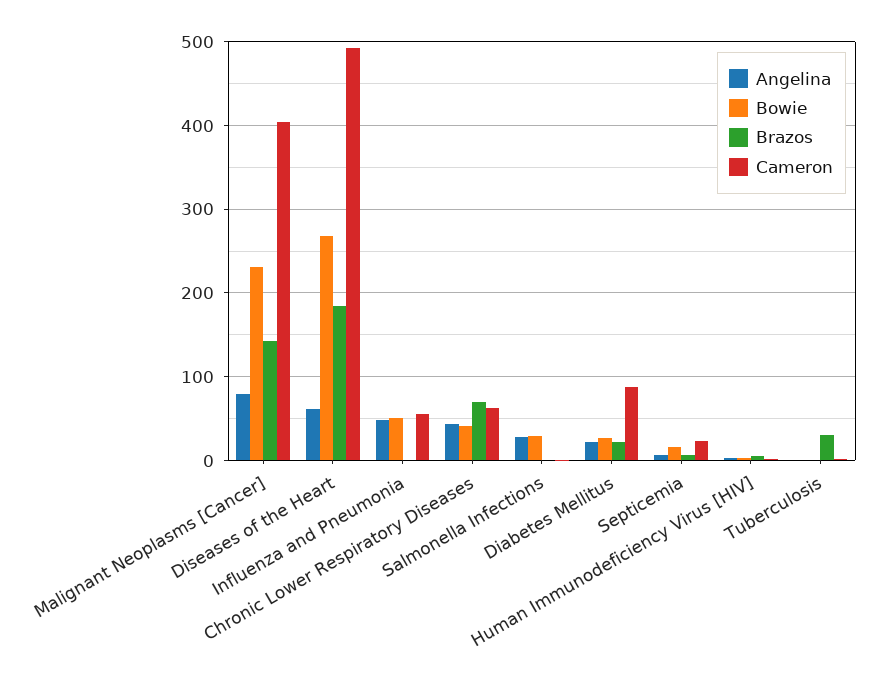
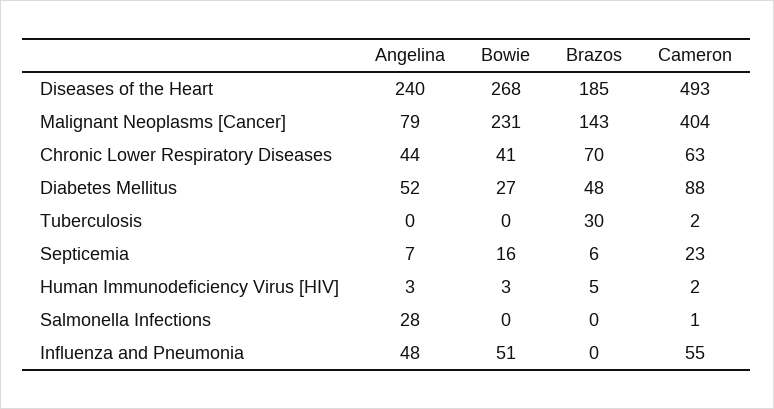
  {
    "Angelina": {
      "Malignant Neoplasms [Cancer]": 79,
-     "Diseases of the Heart": 60,
+     "Diseases of the Heart": 240,
      "Influenza and Pneumonia": 48,
      "Chronic Lower Respiratory Diseases": 44,
      "Salmonella Infections": 28,
-     "Diabetes Mellitus": 20,
+     "Diabetes Mellitus": 52,
      "Septicemia": 7,
      "Human Immunodeficiency Virus [HIV]": 3,
      "Tuberculosis": 0
    },
    "Bowie": {
      "Malignant Neoplasms [Cancer]": 231,
      "Diseases of the Heart": 268,
      "Influenza and Pneumonia": 51,
      "Chronic Lower Respiratory Diseases": 41,
-     "Salmonella Infections": 30,
+     "Salmonella Infections": 0,
      "Diabetes Mellitus": 27,
      "Septicemia": 16,
      "Human Immunodeficiency Virus [HIV]": 3,
      "Tuberculosis": 0
    },
    "Brazos": {
      "Malignant Neoplasms [Cancer]": 143,
      "Diseases of the Heart": 185,
      "Influenza and Pneumonia": 0,
      "Chronic Lower Respiratory Diseases": 70,
      "Salmonella Infections": 0,
-     "Diabetes Mellitus": 20,
+     "Diabetes Mellitus": 48,
      "Septicemia": 6,
      "Human Immunodeficiency Virus [HIV]": 5,
      "Tuberculosis": 30
    },
    "Cameron": {
      "Malignant Neoplasms [Cancer]": 404,
      "Diseases of the Heart": 493,
      "Influenza and Pneumonia": 55,
      "Chronic Lower Respiratory Diseases": 63,
      "Salmonella Infections": 1,
      "Diabetes Mellitus": 88,
      "Septicemia": 23,
      "Human Immunodeficiency Virus [HIV]": 2,
      "Tuberculosis": 2
    }
  }

